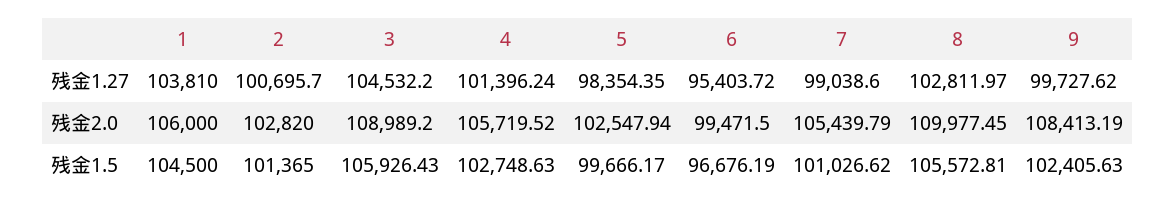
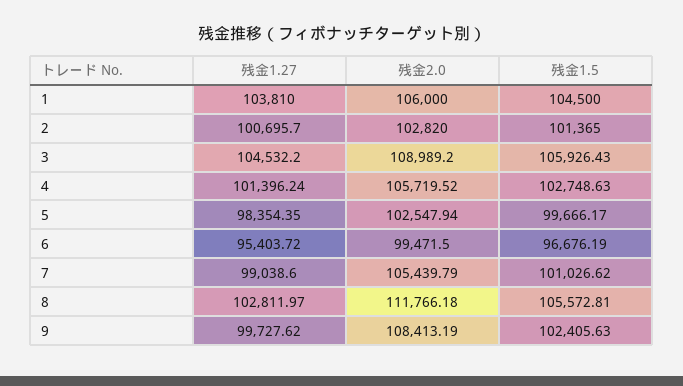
  {
    "1": {
      "残金1.27": 103810,
      "残金2.0": 106000,
      "残金1.5": 104500
    },
    "2": {
      "残金1.27": 100695.7,
      "残金2.0": 102820,
      "残金1.5": 101365
    },
    "3": {
      "残金1.27": 104532.2,
      "残金2.0": 108989.2,
      "残金1.5": 105926.43
    },
    "4": {
      "残金1.27": 101396.24,
      "残金2.0": 105719.52,
      "残金1.5": 102748.63
    },
    "5": {
      "残金1.27": 98354.35,
      "残金2.0": 102547.94,
      "残金1.5": 99666.17
    },
    "6": {
      "残金1.27": 95403.72,
      "残金2.0": 99471.5,
      "残金1.5": 96676.19
    },
    "7": {
      "残金1.27": 99038.6,
      "残金2.0": 105439.79,
      "残金1.5": 101026.62
    },
    "8": {
      "残金1.27": 102811.97,
-     "残金2.0": 109977.45,
+     "残金2.0": 111766.18,
      "残金1.5": 105572.81
    },
    "9": {
      "残金1.27": 99727.62,
      "残金2.0": 108413.19,
      "残金1.5": 102405.63
    }
  }

